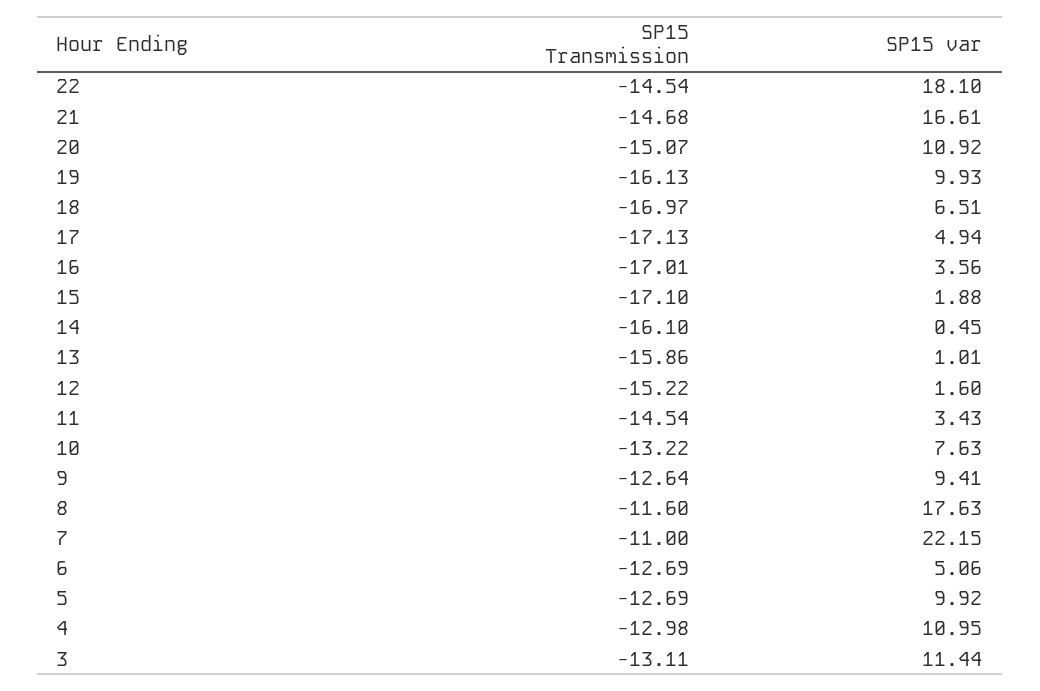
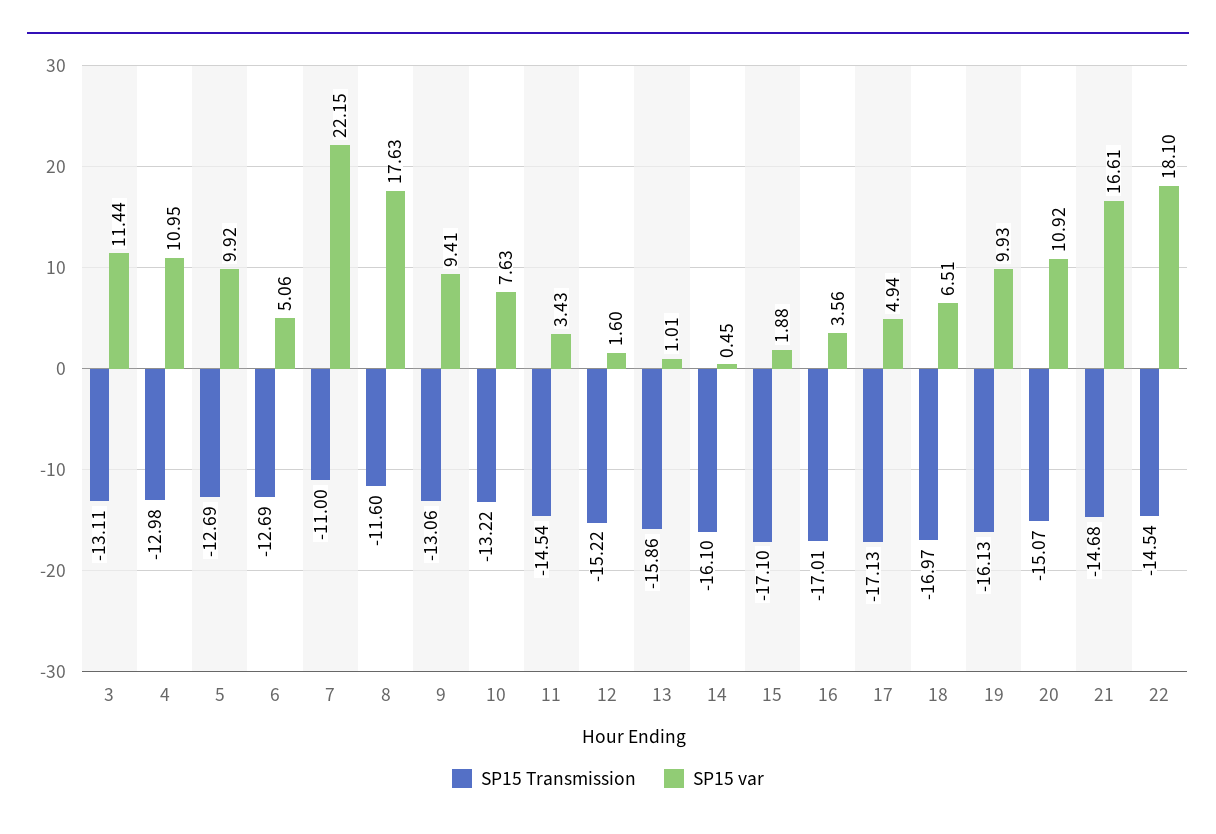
  {
    "SP15 Transmission": {
      "22": -14.54,
      "21": -14.68,
      "20": -15.07,
      "19": -16.13,
      "18": -16.97,
      "17": -17.13,
      "16": -17.01,
      "15": -17.1,
      "14": -16.1,
      "13": -15.86,
      "12": -15.22,
      "11": -14.54,
      "10": -13.22,
-     "9": -12.64,
+     "9": -13.06,
      "8": -11.6,
      "7": -11,
      "6": -12.69,
      "5": -12.69,
      "4": -12.98,
      "3": -13.11
    },
    "SP15 var": {
      "22": 18.1,
      "21": 16.61,
      "20": 10.92,
      "19": 9.93,
      "18": 6.51,
      "17": 4.94,
      "16": 3.56,
      "15": 1.88,
      "14": 0.45,
      "13": 1.01,
      "12": 1.6,
      "11": 3.43,
      "10": 7.63,
      "9": 9.41,
      "8": 17.63,
      "7": 22.15,
      "6": 5.06,
      "5": 9.92,
      "4": 10.95,
      "3": 11.44
    }
  }

